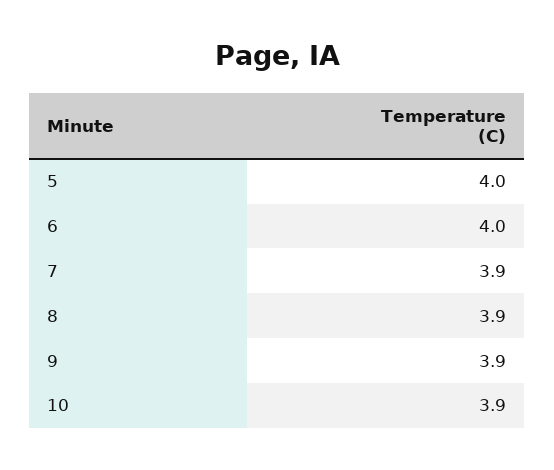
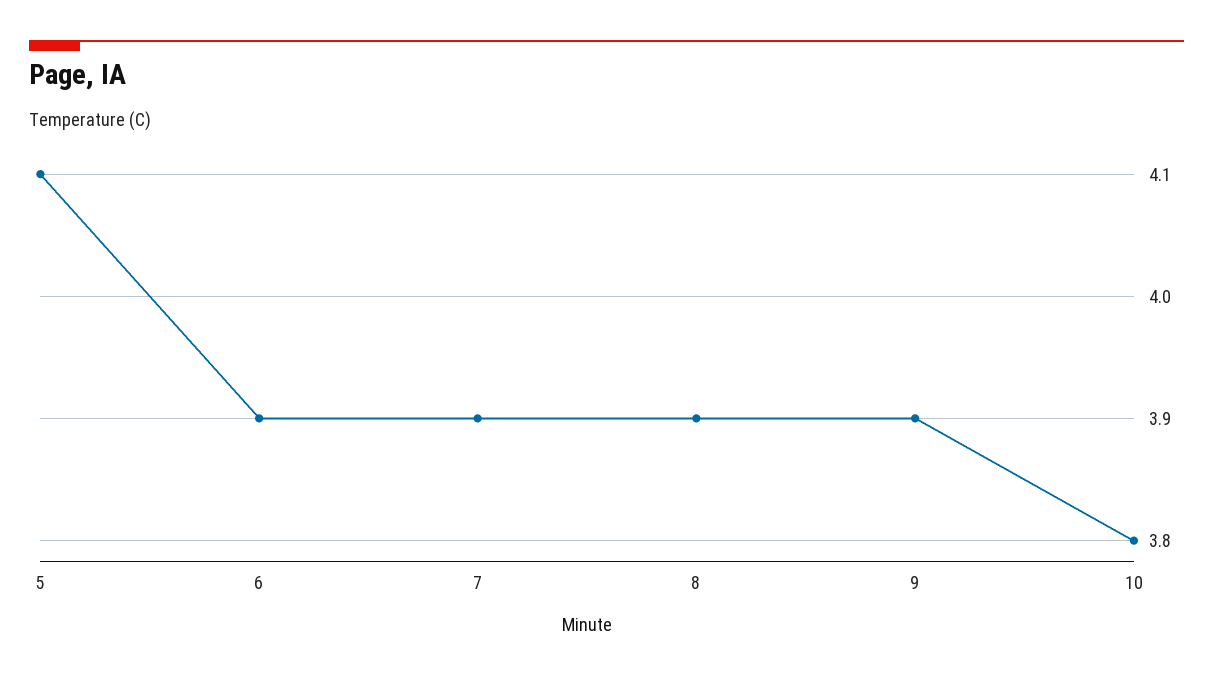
  {
-   "5": 4,
+   "5": 4.1,
-   "6": 4,
+   "6": 3.9,
    "7": 3.9,
    "8": 3.9,
    "9": 3.9,
-   "10": 3.9
+   "10": 3.8
  }

